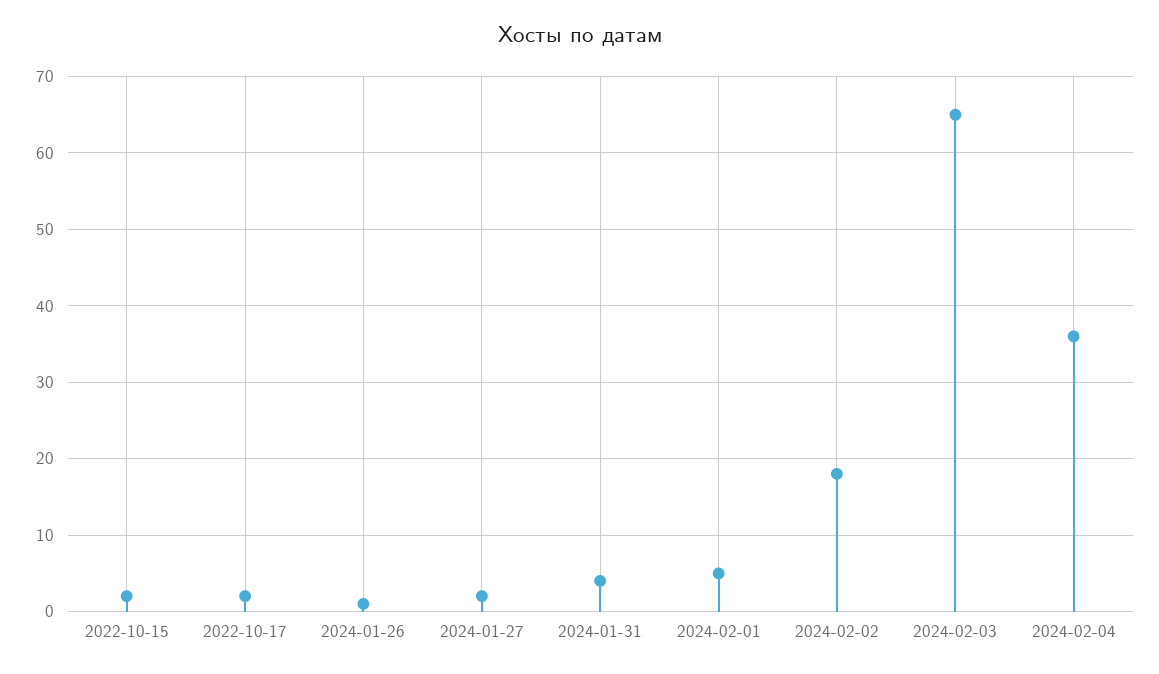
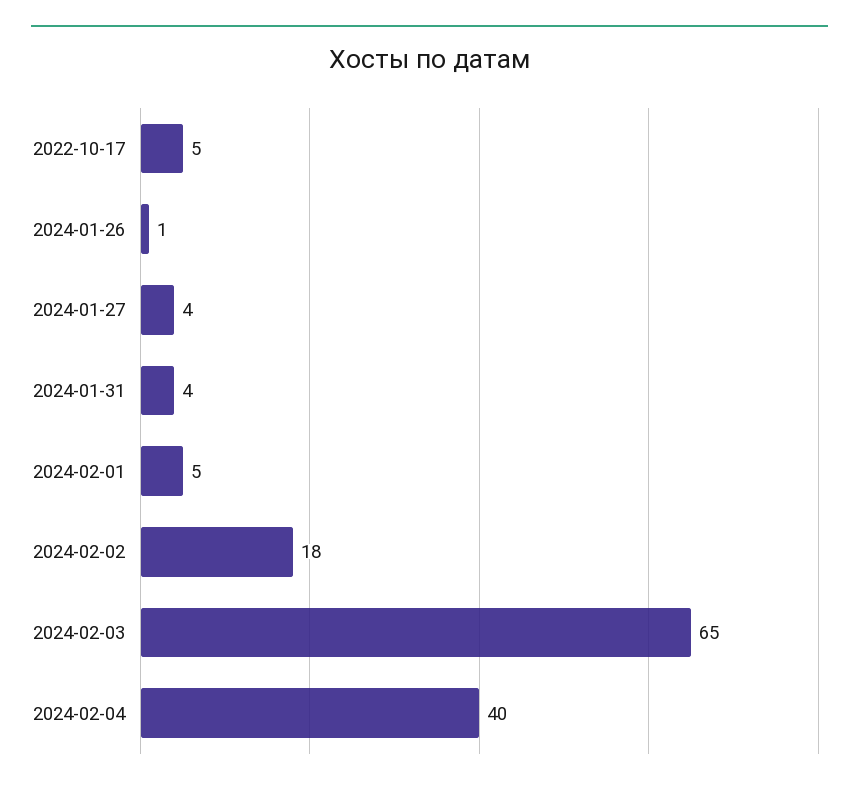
  {
-   "2022-10-15": 2,
-   "2022-10-17": 2,
+   "2022-10-17": 5,
    "2024-01-26": 1,
-   "2024-01-27": 2,
+   "2024-01-27": 4,
    "2024-01-31": 4,
    "2024-02-01": 5,
    "2024-02-02": 18,
    "2024-02-03": 65,
-   "2024-02-04": 36
+   "2024-02-04": 40
  }

